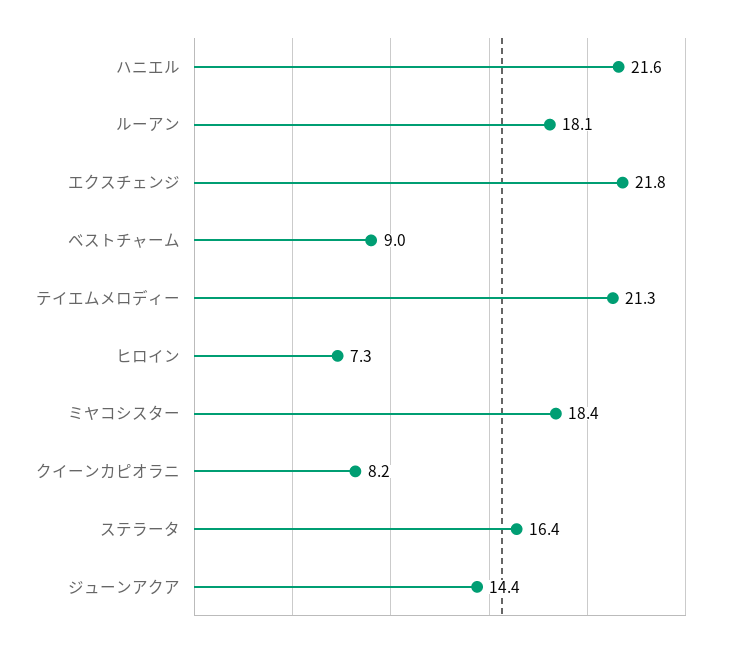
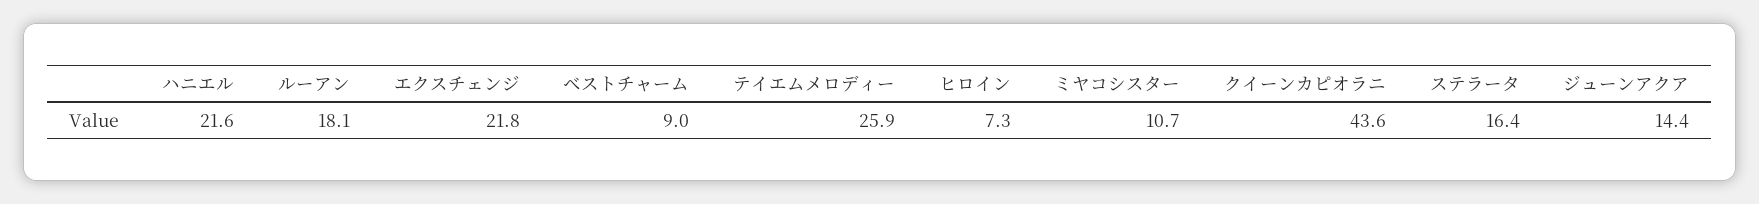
  {
    "ハニエル": 21.6,
    "ルーアン": 18.1,
    "エクスチェンジ": 21.8,
    "ベストチャーム": 9,
-   "テイエムメロディー": 21.3,
+   "テイエムメロディー": 25.9,
    "ヒロイン": 7.3,
-   "ミヤコシスター": 18.4,
+   "ミヤコシスター": 10.7,
-   "クイーンカピオラニ": 8.2,
+   "クイーンカピオラニ": 43.6,
    "ステラータ": 16.4,
    "ジューンアクア": 14.4
  }

